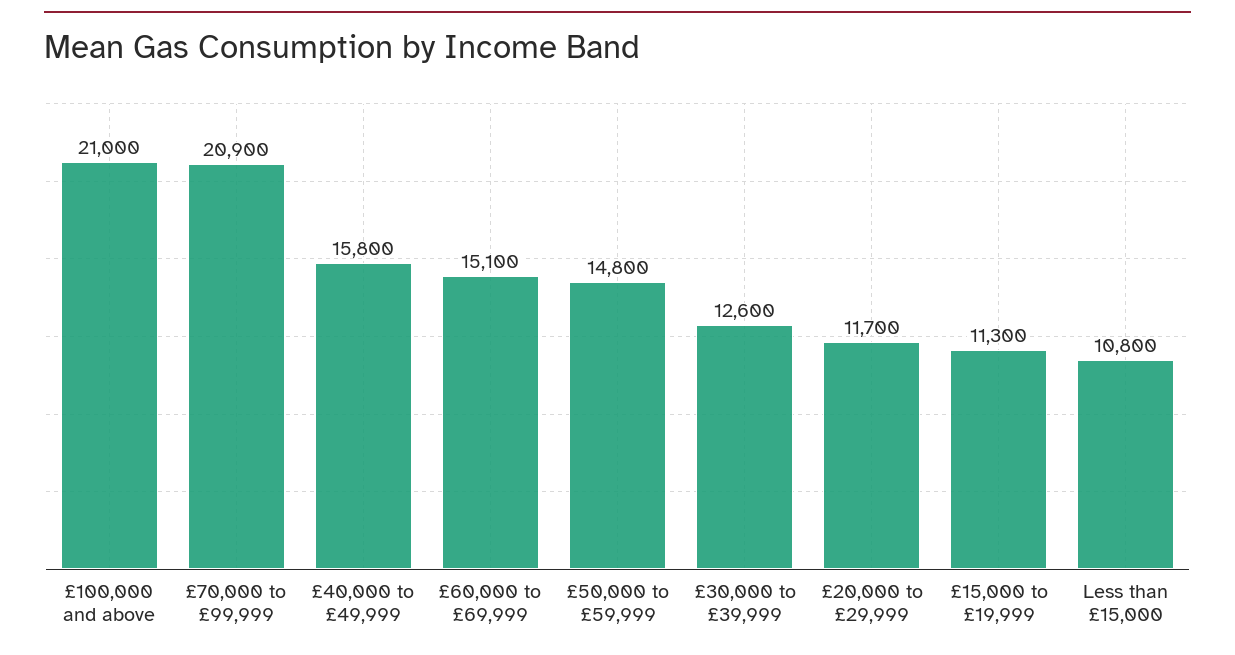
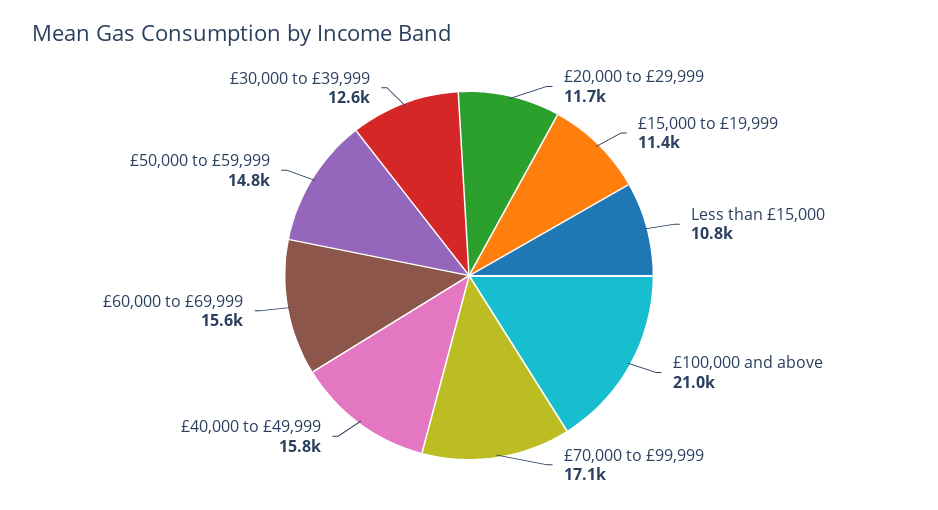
  {
    "£100,000 and above": 21000,
-   "£70,000 to £99,999": 20900,
+   "£70,000 to £99,999": 17100,
    "£40,000 to £49,999": 15800,
-   "£60,000 to £69,999": 15100,
+   "£60,000 to £69,999": 15600,
    "£50,000 to £59,999": 14800,
    "£30,000 to £39,999": 12600,
    "£20,000 to £29,999": 11700,
-   "£15,000 to £19,999": 11300,
+   "£15,000 to £19,999": 11400,
    "Less than £15,000": 10800
  }

